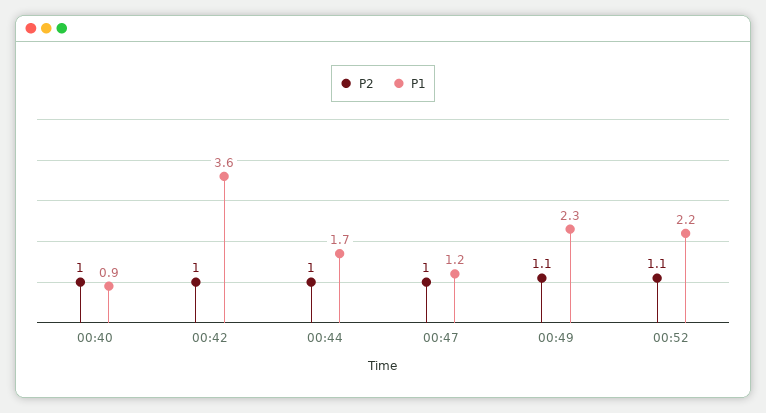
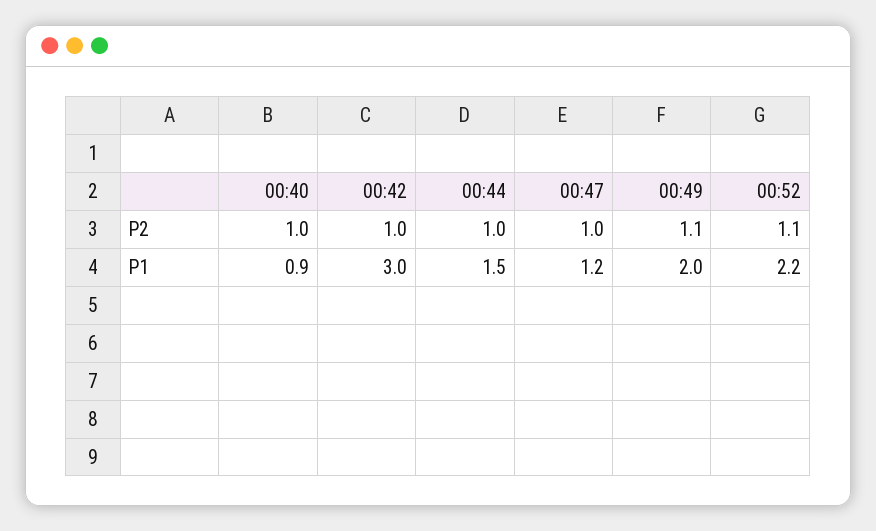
  {
    "P2": {
      "00:40": 1,
      "00:42": 1,
      "00:44": 1,
      "00:47": 1,
      "00:49": 1.1,
      "00:52": 1.1
    },
    "P1": {
      "00:40": 0.9,
-     "00:42": 3.6,
+     "00:42": 3,
-     "00:44": 1.7,
+     "00:44": 1.5,
      "00:47": 1.2,
-     "00:49": 2.3,
+     "00:49": 2,
      "00:52": 2.2
    }
  }

